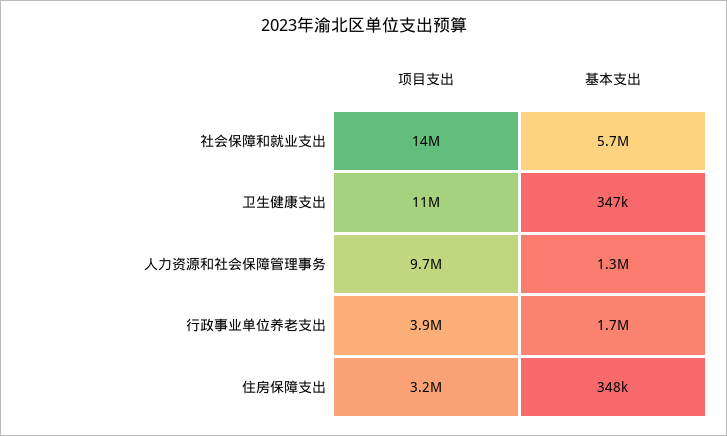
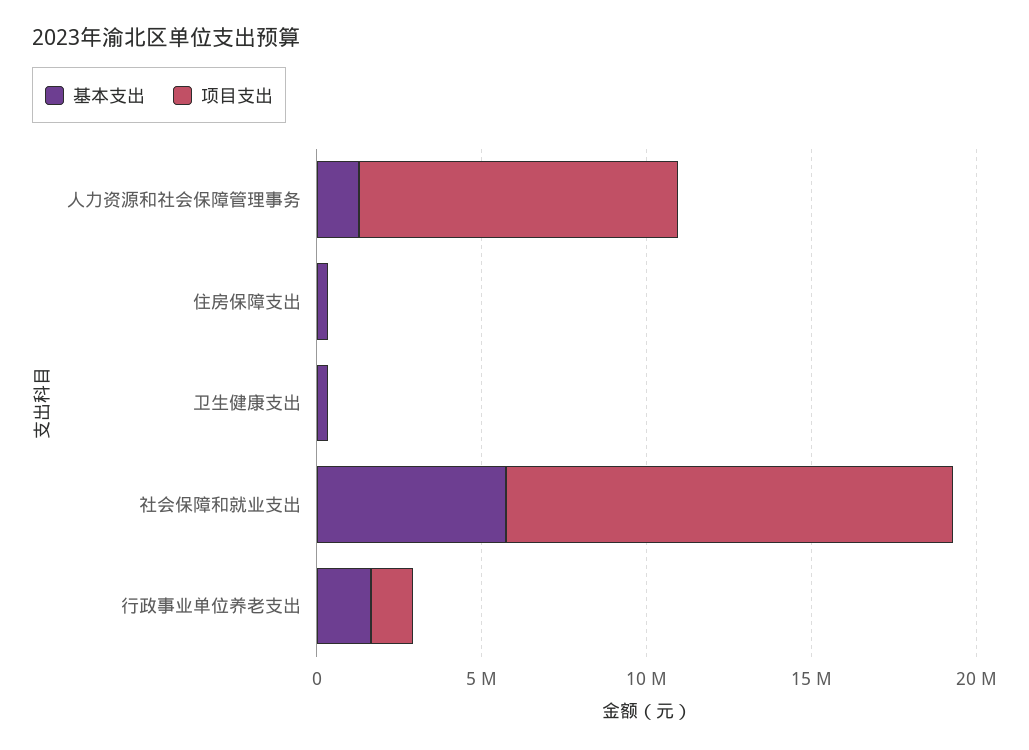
  {
    "项目支出": {
      "社会保障和就业支出": 14000000,
-     "卫生健康支出": 11000000,
+     "卫生健康支出": 0,
      "人力资源和社会保障管理事务": 9700000,
-     "行政事业单位养老支出": 3900000,
+     "行政事业单位养老支出": 1000000,
-     "住房保障支出": 3200000
+     "住房保障支出": 0
    },
    "基本支出": {
      "社会保障和就业支出": 5700000,
      "卫生健康支出": 347000,
      "人力资源和社会保障管理事务": 1300000,
      "行政事业单位养老支出": 1700000,
      "住房保障支出": 348000
    }
  }

